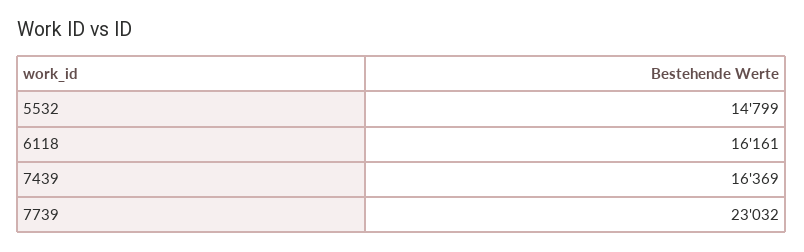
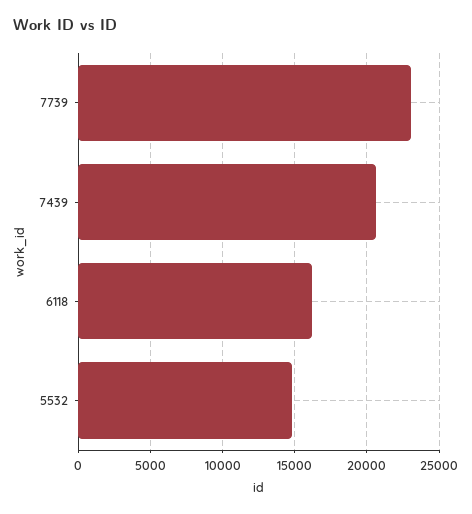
  {
    "5532": 14799,
    "6118": 16161,
-   "7439": 16369,
+   "7439": 20500,
    "7739": 23032
  }

